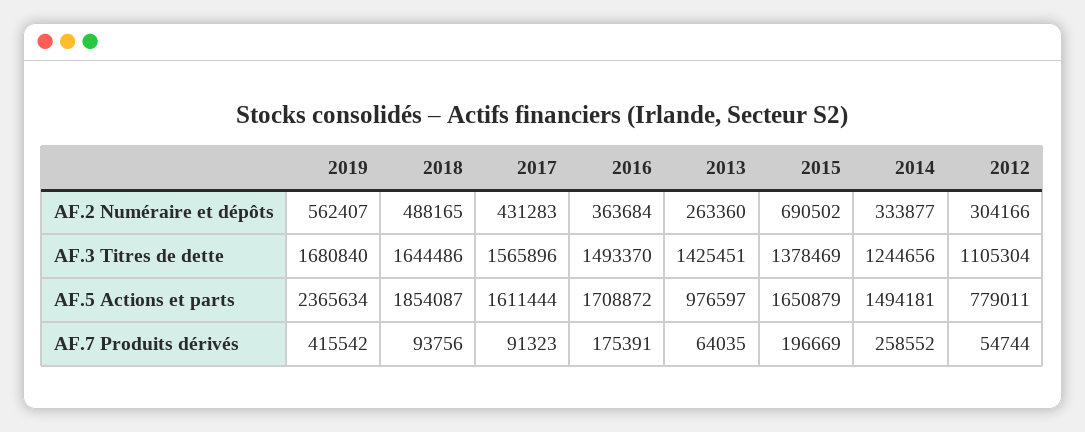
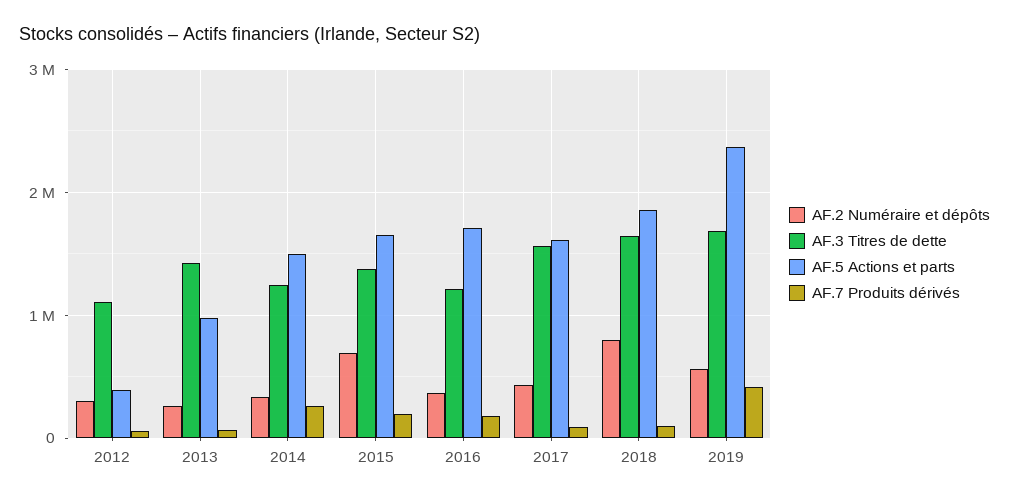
  {
    "AF.2 Numéraire et dépôts": {
      "2019": 562407,
-     "2018": 488165,
+     "2018": 800000,
      "2017": 431283,
      "2016": 363684,
      "2013": 263360,
      "2015": 690502,
      "2014": 333877,
      "2012": 304166
    },
    "AF.3 Titres de dette": {
      "2019": 1680840,
      "2018": 1644486,
      "2017": 1565896,
-     "2016": 1493370,
+     "2016": 1200000,
      "2013": 1425451,
      "2015": 1378469,
      "2014": 1244656,
      "2012": 1105304
    },
    "AF.5 Actions et parts": {
      "2019": 2365634,
      "2018": 1854087,
      "2017": 1611444,
      "2016": 1708872,
      "2013": 976597,
      "2015": 1650879,
      "2014": 1494181,
-     "2012": 779011
+     "2012": 400000
    },
    "AF.7 Produits dérivés": {
      "2019": 415542,
      "2018": 93756,
      "2017": 91323,
      "2016": 175391,
      "2013": 64035,
      "2015": 196669,
      "2014": 258552,
      "2012": 54744
    }
  }

